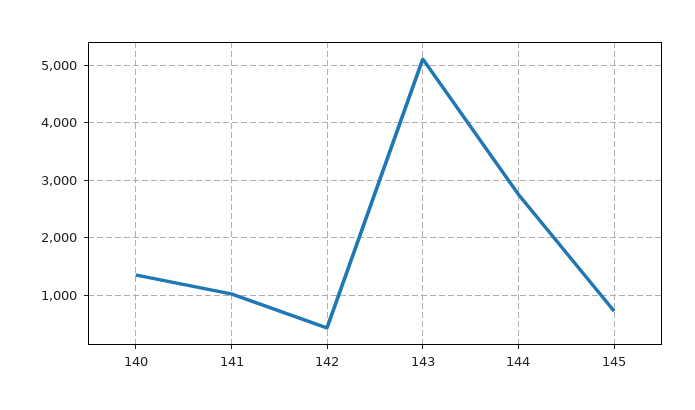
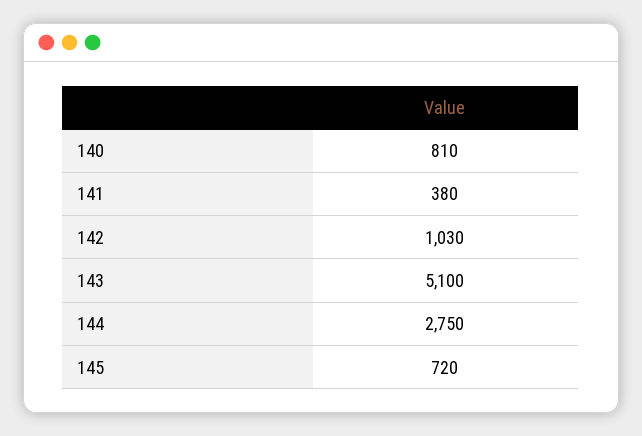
  {
-   "140": 1400,
+   "140": 810,
-   "141": 1000,
+   "141": 380,
-   "142": 400,
+   "142": 1030,
    "143": 5100,
    "144": 2750,
    "145": 720
  }

